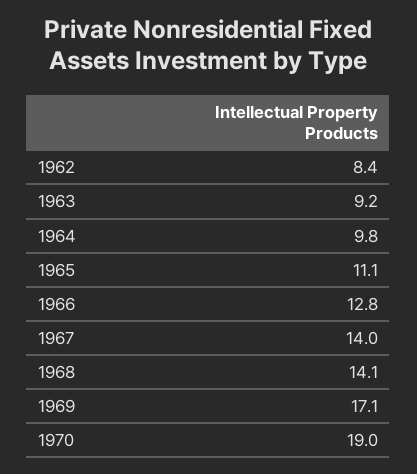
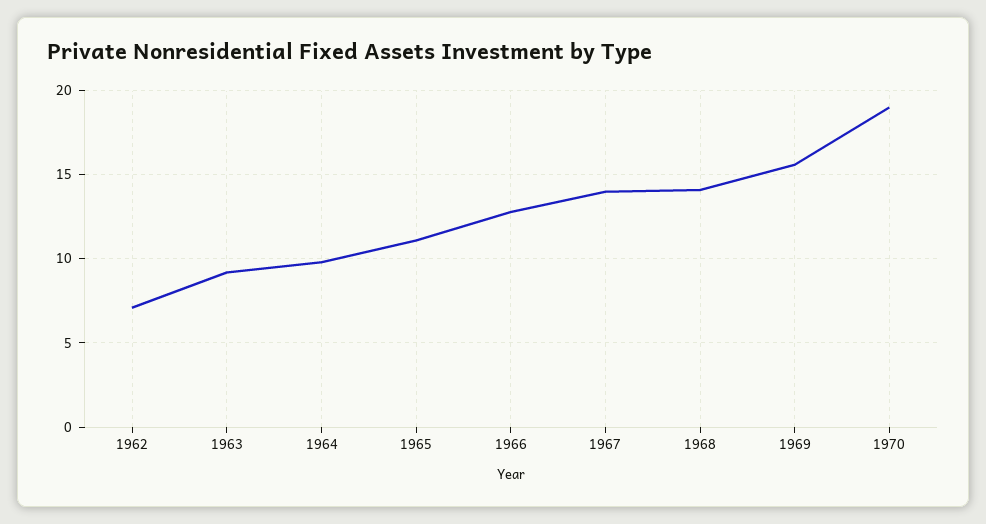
  {
-   "1962": 8.4,
+   "1962": 7,
    "1963": 9.2,
    "1964": 9.8,
    "1965": 11.1,
    "1966": 12.8,
    "1967": 14,
    "1968": 14.1,
-   "1969": 17.1,
+   "1969": 15.5,
    "1970": 19
  }

